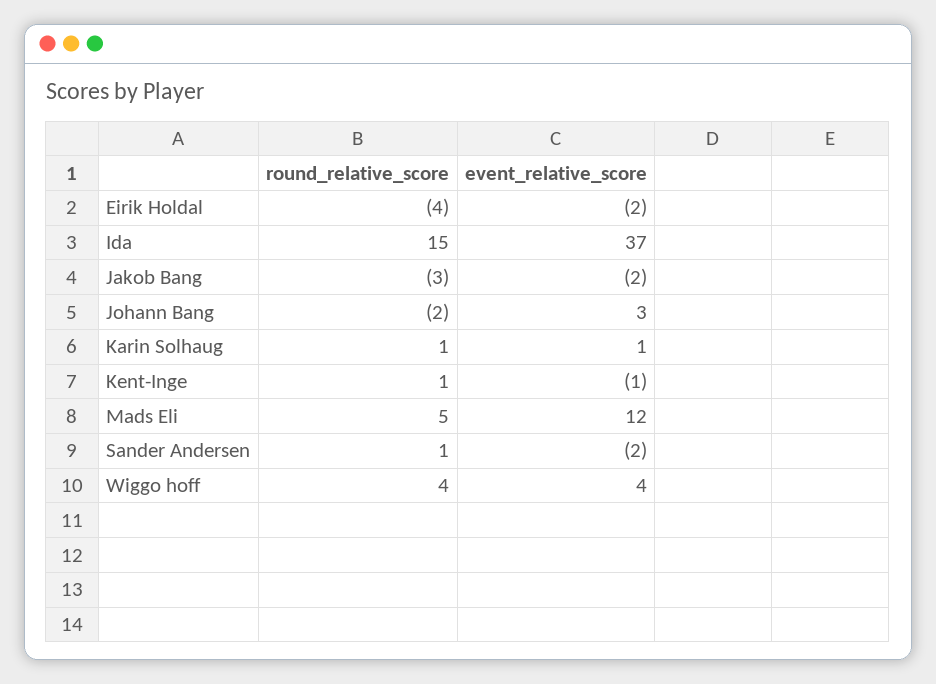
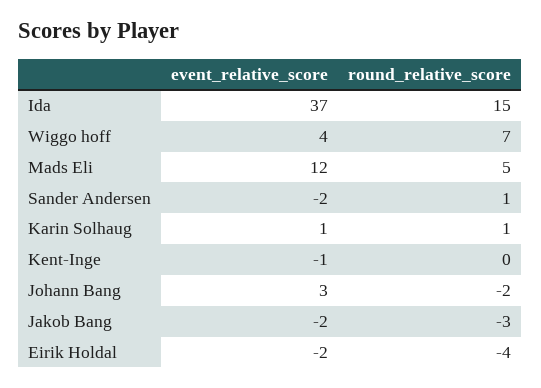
  {
    "round_relative_score": {
      "Eirik Holdal": -4,
      "Ida": 15,
      "Jakob Bang": -3,
      "Johann Bang": -2,
      "Karin Solhaug": 1,
-     "Kent-Inge": 1,
+     "Kent-Inge": 0,
      "Mads Eli": 5,
      "Sander Andersen": 1,
-     "Wiggo hoff": 4
+     "Wiggo hoff": 7
    },
    "event_relative_score": {
      "Eirik Holdal": -2,
      "Ida": 37,
      "Jakob Bang": -2,
      "Johann Bang": 3,
      "Karin Solhaug": 1,
      "Kent-Inge": -1,
      "Mads Eli": 12,
      "Sander Andersen": -2,
      "Wiggo hoff": 4
    }
  }

